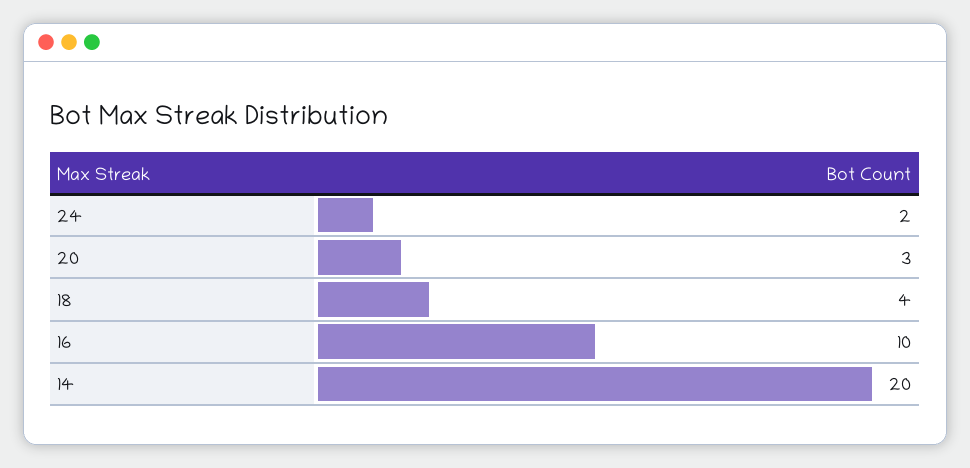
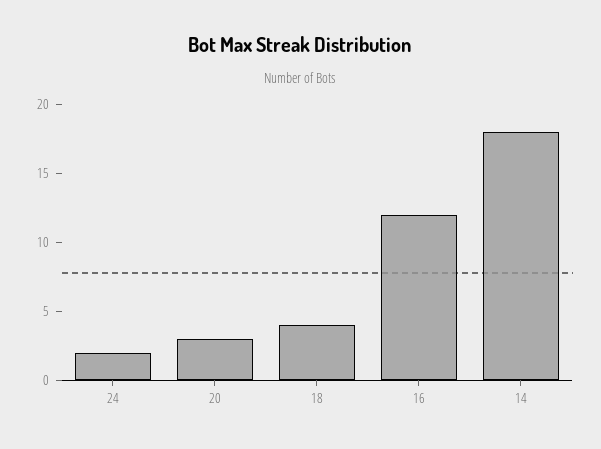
  {
    "24": 2,
    "20": 3,
    "18": 4,
-   "16": 10,
+   "16": 12,
-   "14": 20
+   "14": 18
  }

